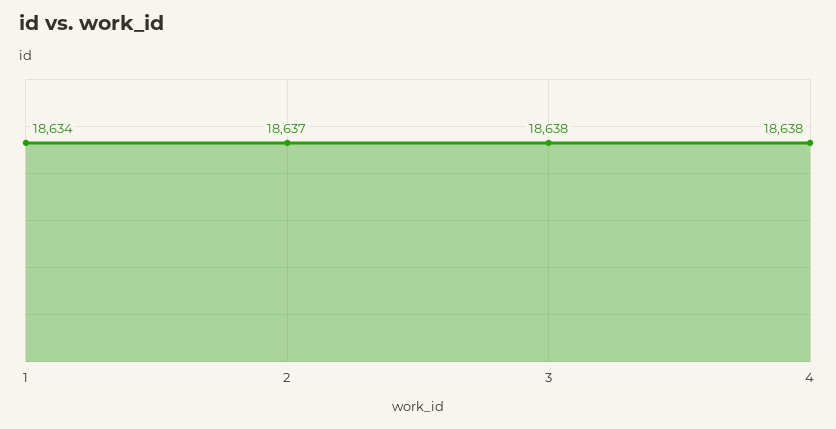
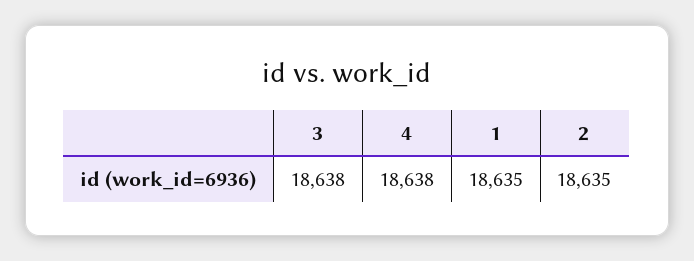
  {
-   "1": 18634,
+   "1": 18635,
-   "2": 18637,
+   "2": 18635,
    "3": 18638,
    "4": 18638
  }

